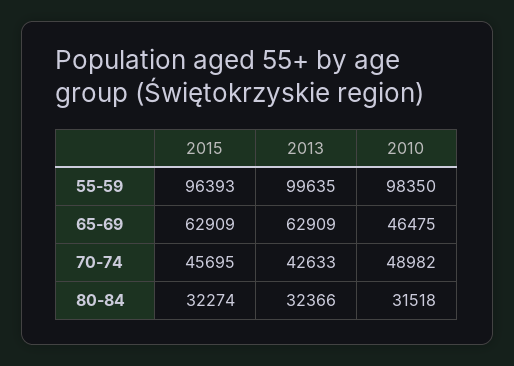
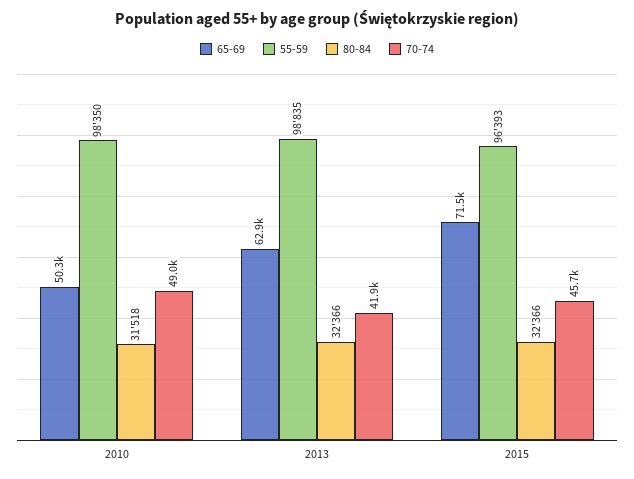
  {
    "55-59": {
      "2015": 96393,
-     "2013": 99635,
+     "2013": 98835,
      "2010": 98350
    },
    "65-69": {
-     "2015": 62909,
+     "2015": 71500,
      "2013": 62909,
-     "2010": 46475
+     "2010": 50300
    },
    "70-74": {
      "2015": 45695,
-     "2013": 42633,
+     "2013": 41900,
      "2010": 48982
    },
    "80-84": {
-     "2015": 32274,
+     "2015": 32366,
      "2013": 32366,
      "2010": 31518
    }
  }

